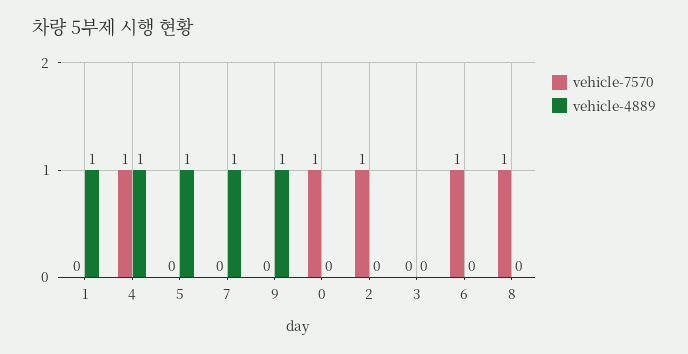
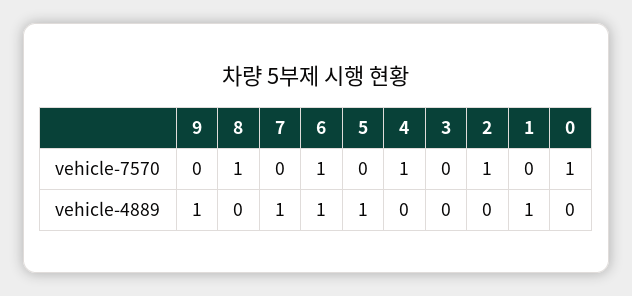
  {
    "vehicle-7570": {
      "1": 0,
      "4": 1,
      "5": 0,
      "7": 0,
      "9": 0,
      "0": 1,
      "2": 1,
      "3": 0,
      "6": 1,
      "8": 1
    },
    "vehicle-4889": {
      "1": 1,
-     "4": 1,
+     "4": 0,
      "5": 1,
      "7": 1,
      "9": 1,
      "0": 0,
      "2": 0,
      "3": 0,
-     "6": 0,
+     "6": 1,
      "8": 0
    }
  }

